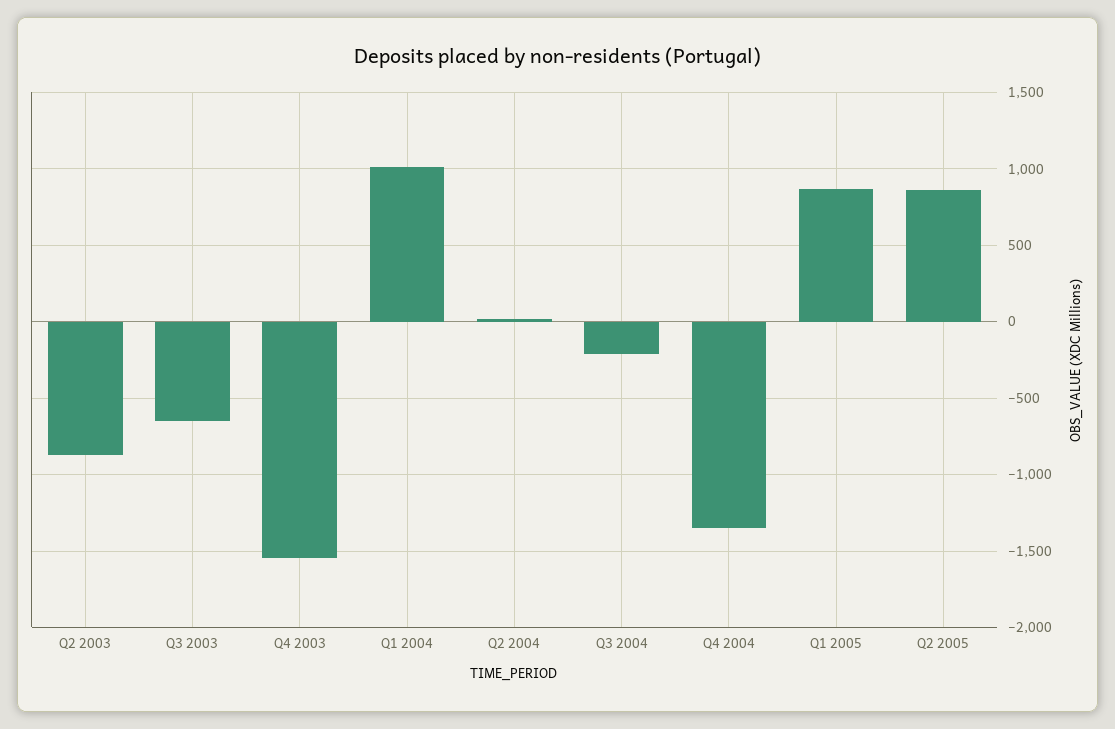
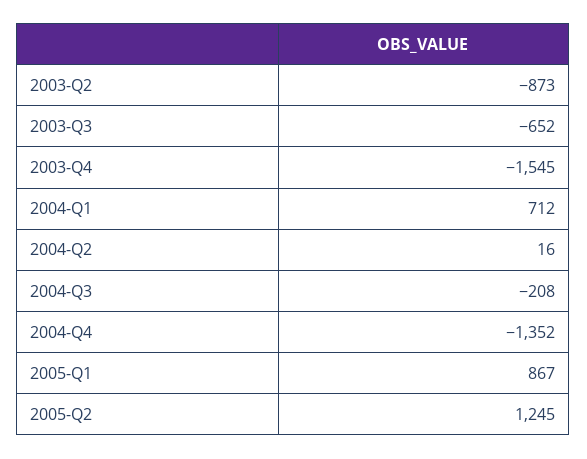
  {
    "Q2 2003": -873,
    "Q3 2003": -652,
    "Q4 2003": -1545,
-   "Q1 2004": 1000,
+   "Q1 2004": 712,
    "Q2 2004": 16,
    "Q3 2004": -208,
    "Q4 2004": -1352,
    "Q1 2005": 867,
-   "Q2 2005": 850
+   "Q2 2005": 1245
  }

